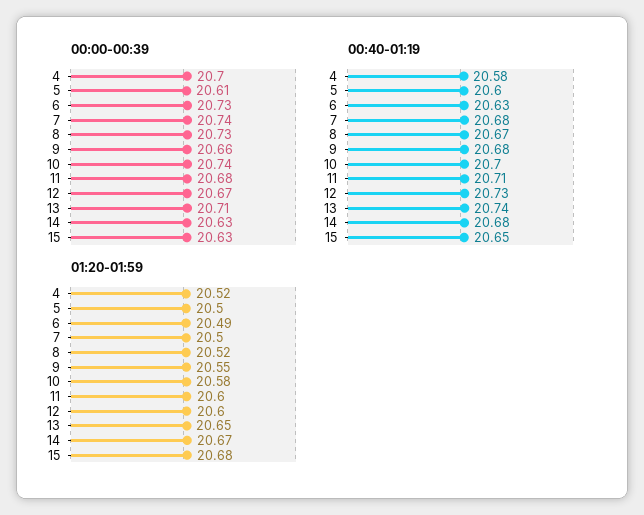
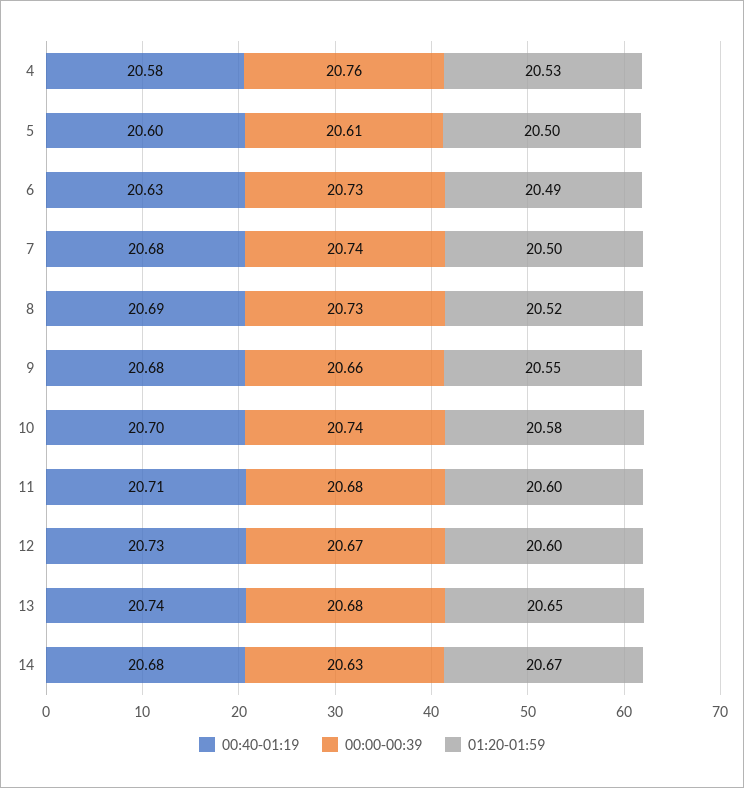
  {
    "00:00-00:39": {
-     "4": 20.7,
+     "4": 20.76,
      "5": 20.61,
      "6": 20.73,
      "7": 20.74,
      "8": 20.73,
      "9": 20.66,
      "10": 20.74,
      "11": 20.68,
      "12": 20.67,
-     "13": 20.71,
+     "13": 20.68,
-     "14": 20.63,
+     "14": 20.63
-     "15": 20.63
    },
    "00:40-01:19": {
      "4": 20.58,
      "5": 20.6,
      "6": 20.63,
      "7": 20.68,
-     "8": 20.67,
+     "8": 20.69,
      "9": 20.68,
      "10": 20.7,
      "11": 20.71,
      "12": 20.73,
      "13": 20.74,
-     "14": 20.68,
+     "14": 20.68
-     "15": 20.65
    },
    "01:20-01:59": {
-     "4": 20.52,
+     "4": 20.53,
      "5": 20.5,
      "6": 20.49,
      "7": 20.5,
      "8": 20.52,
      "9": 20.55,
      "10": 20.58,
      "11": 20.6,
      "12": 20.6,
      "13": 20.65,
-     "14": 20.67,
+     "14": 20.67
-     "15": 20.68
    }
  }

